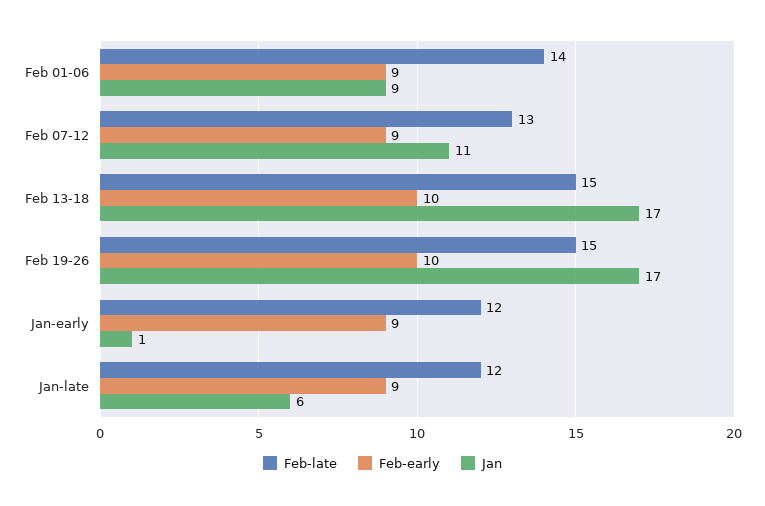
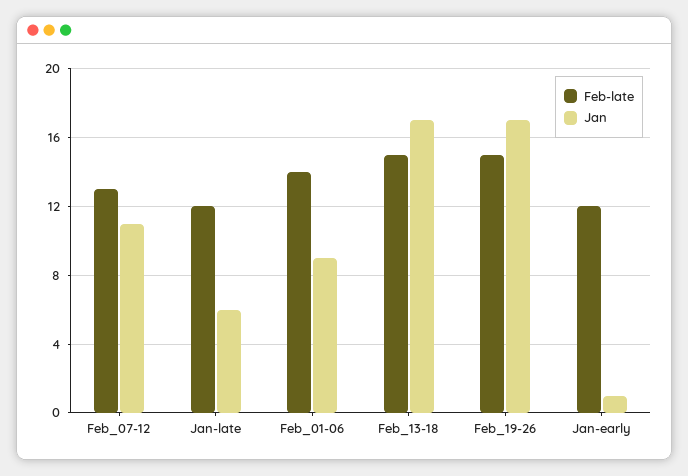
  {
    "Feb-late": {
      "Feb 01-06": 14,
      "Feb 07-12": 13,
      "Feb 13-18": 15,
      "Feb 19-26": 15,
      "Jan-early": 12,
      "Jan-late": 12
    },
-   "Feb-early": {
-     "Feb 01-06": 9,
-     "Feb 07-12": 9,
-     "Feb 13-18": 10,
-     "Feb 19-26": 10,
-     "Jan-early": 9,
-     "Jan-late": 9
-   },
    "Jan": {
      "Feb 01-06": 9,
      "Feb 07-12": 11,
      "Feb 13-18": 17,
      "Feb 19-26": 17,
      "Jan-early": 1,
      "Jan-late": 6
    }
  }

